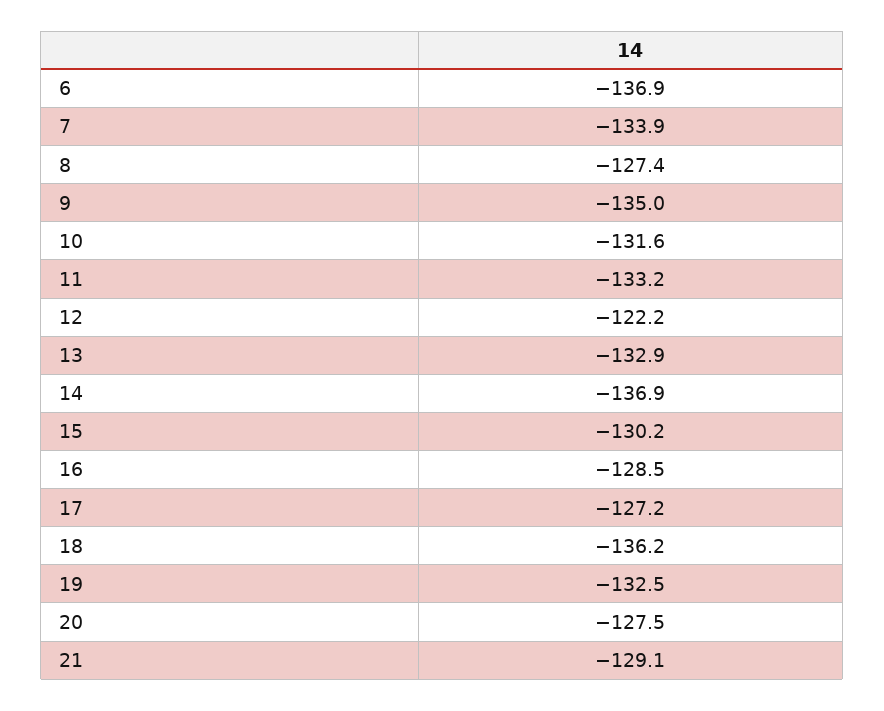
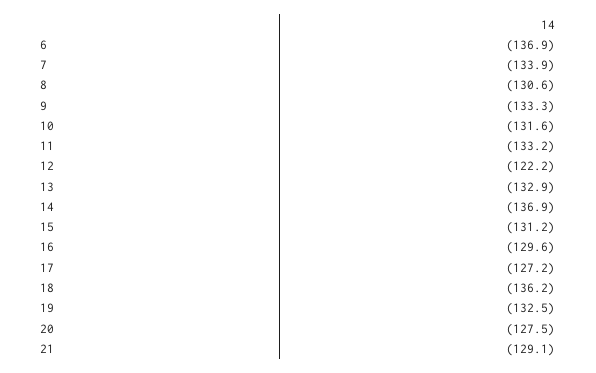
  {
    "6": -136.9,
    "7": -133.9,
-   "8": -127.4,
+   "8": -130.6,
-   "9": -135,
+   "9": -133.3,
    "10": -131.6,
    "11": -133.2,
    "12": -122.2,
    "13": -132.9,
    "14": -136.9,
-   "15": -130.2,
+   "15": -131.2,
-   "16": -128.5,
+   "16": -129.6,
    "17": -127.2,
    "18": -136.2,
    "19": -132.5,
    "20": -127.5,
    "21": -129.1
  }

